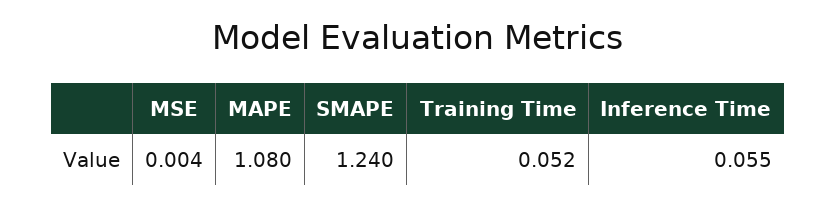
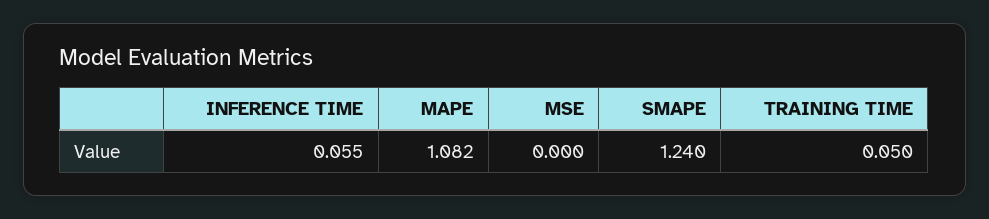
  {
-   "MSE": 0.004,
+   "MSE": 0,
-   "MAPE": 1.08,
+   "MAPE": 1.082,
    "SMAPE": 1.24,
-   "Training Time": 0.052,
+   "Training Time": 0.05,
    "Inference Time": 0.055
  }

